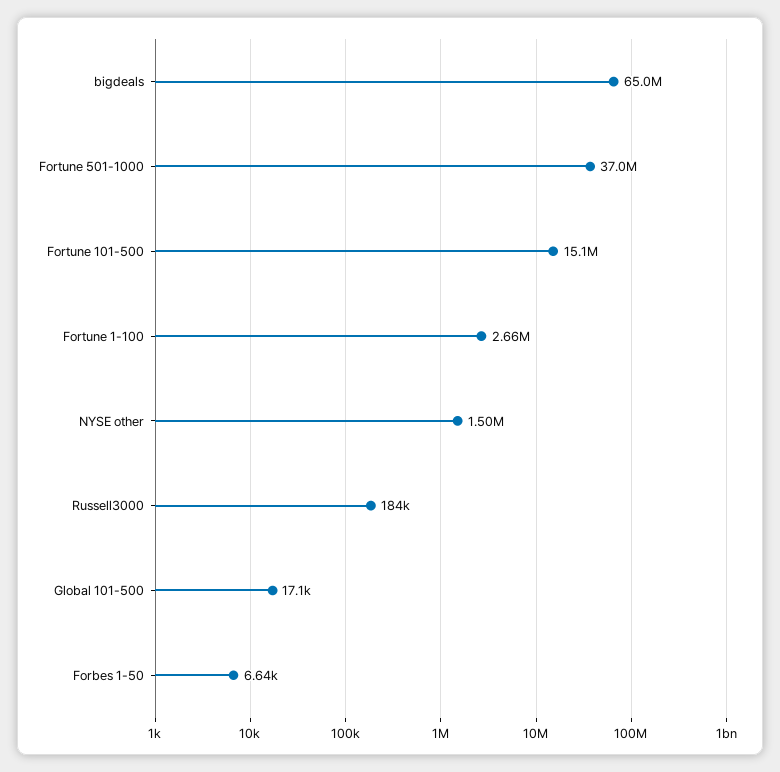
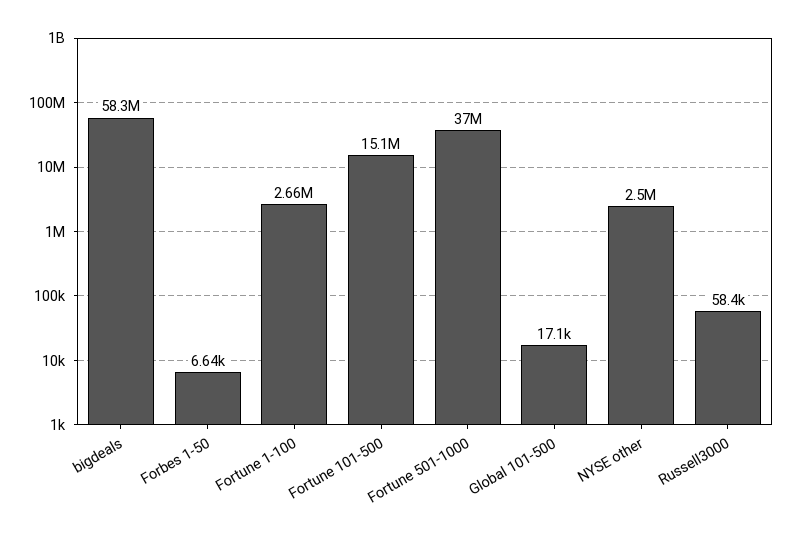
  {
-   "bigdeals": 65000000,
+   "bigdeals": 58300000,
    "Fortune 501-1000": 37000000,
    "Fortune 101-500": 15100000,
    "Fortune 1-100": 2660000,
-   "NYSE other": 1500000,
+   "NYSE other": 2500000,
-   "Russell3000": 184000,
+   "Russell3000": 58400,
    "Global 101-500": 17100,
    "Forbes 1-50": 6640
  }

